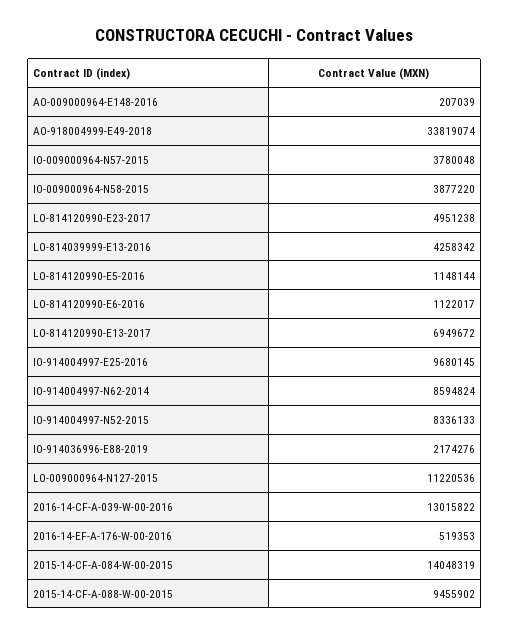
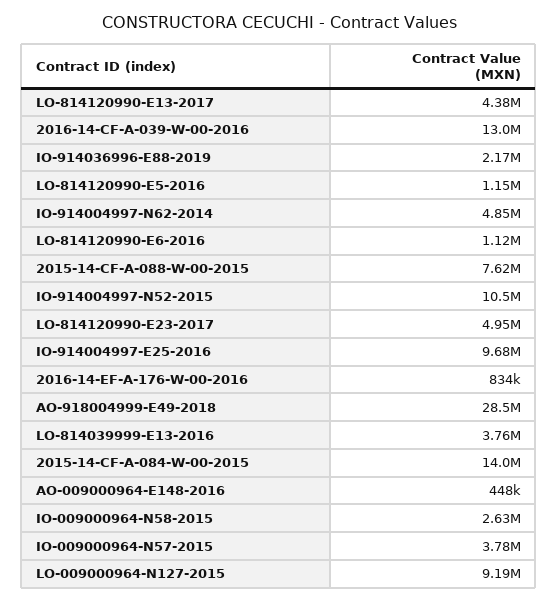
  {
-   "AO-009000964-E148-2016": 207039,
+   "AO-009000964-E148-2016": 448000,
-   "AO-918004999-E49-2018": 33819074,
+   "AO-918004999-E49-2018": 28500000,
    "IO-009000964-N57-2015": 3780048,
-   "IO-009000964-N58-2015": 3877220,
+   "IO-009000964-N58-2015": 2630000,
    "LO-814120990-E23-2017": 4951238,
-   "LO-814039999-E13-2016": 4258342,
+   "LO-814039999-E13-2016": 3760000,
    "LO-814120990-E5-2016": 1148144,
    "LO-814120990-E6-2016": 1122017,
-   "LO-814120990-E13-2017": 6949672,
+   "LO-814120990-E13-2017": 4380000,
    "IO-914004997-E25-2016": 9680145,
-   "IO-914004997-N62-2014": 8594824,
+   "IO-914004997-N62-2014": 4850000,
-   "IO-914004997-N52-2015": 8336133,
+   "IO-914004997-N52-2015": 10500000,
    "IO-914036996-E88-2019": 2174276,
-   "LO-009000964-N127-2015": 11220536,
+   "LO-009000964-N127-2015": 9190000,
    "2016-14-CF-A-039-W-00-2016": 13015822,
-   "2016-14-EF-A-176-W-00-2016": 519353,
+   "2016-14-EF-A-176-W-00-2016": 834000,
    "2015-14-CF-A-084-W-00-2015": 14048319,
-   "2015-14-CF-A-088-W-00-2015": 9455902
+   "2015-14-CF-A-088-W-00-2015": 7620000
  }

